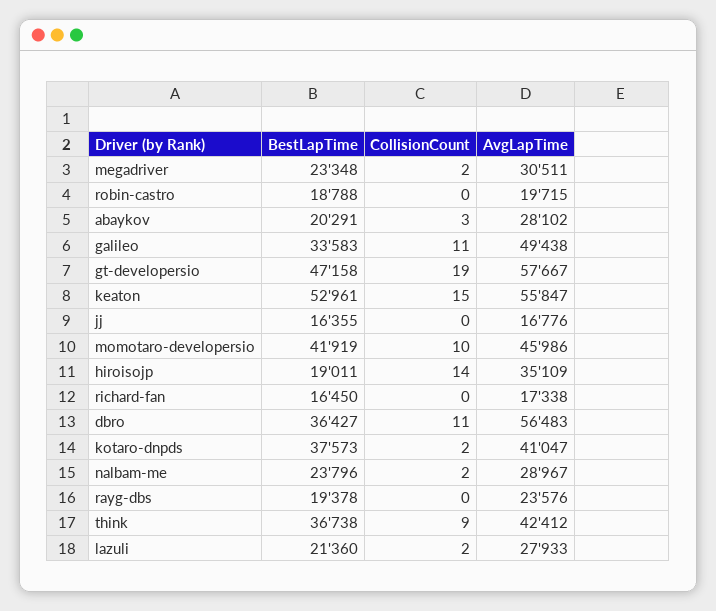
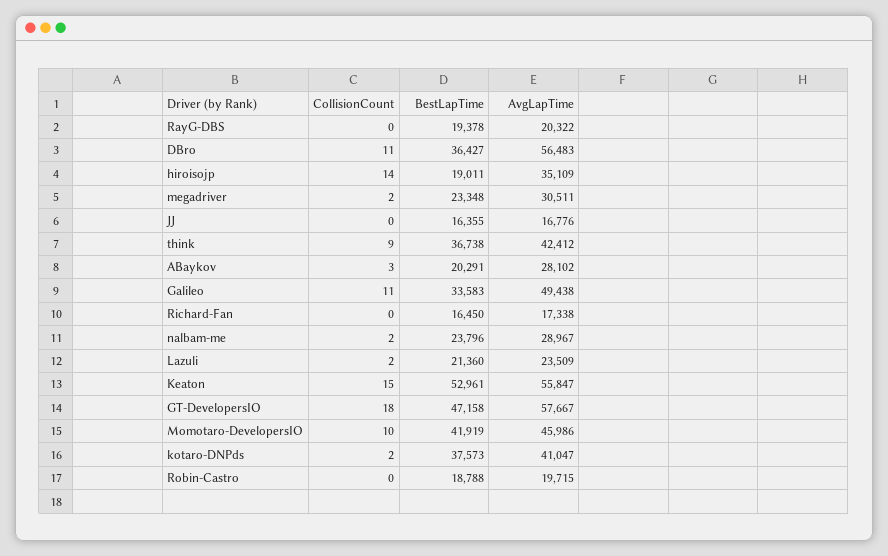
  {
    "BestLapTime": {
      "megadriver": 23348,
      "robin-castro": 18788,
      "abaykov": 20291,
      "galileo": 33583,
      "gt-developersio": 47158,
      "keaton": 52961,
      "jj": 16355,
      "momotaro-developersio": 41919,
      "hiroisojp": 19011,
      "richard-fan": 16450,
      "dbro": 36427,
      "kotaro-dnpds": 37573,
      "nalbam-me": 23796,
      "rayg-dbs": 19378,
      "think": 36738,
      "lazuli": 21360
    },
    "CollisionCount": {
      "megadriver": 2,
      "robin-castro": 0,
      "abaykov": 3,
      "galileo": 11,
-     "gt-developersio": 19,
+     "gt-developersio": 18,
      "keaton": 15,
      "jj": 0,
      "momotaro-developersio": 10,
      "hiroisojp": 14,
      "richard-fan": 0,
      "dbro": 11,
      "kotaro-dnpds": 2,
      "nalbam-me": 2,
      "rayg-dbs": 0,
      "think": 9,
      "lazuli": 2
    },
    "AvgLapTime": {
      "megadriver": 30511,
      "robin-castro": 19715,
      "abaykov": 28102,
      "galileo": 49438,
      "gt-developersio": 57667,
      "keaton": 55847,
      "jj": 16776,
      "momotaro-developersio": 45986,
      "hiroisojp": 35109,
      "richard-fan": 17338,
      "dbro": 56483,
      "kotaro-dnpds": 41047,
      "nalbam-me": 28967,
-     "rayg-dbs": 23576,
+     "rayg-dbs": 20322,
      "think": 42412,
-     "lazuli": 27933
+     "lazuli": 23509
    }
  }

